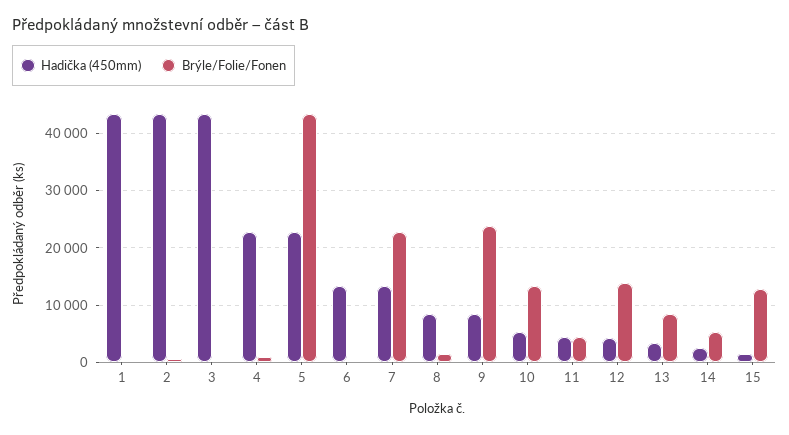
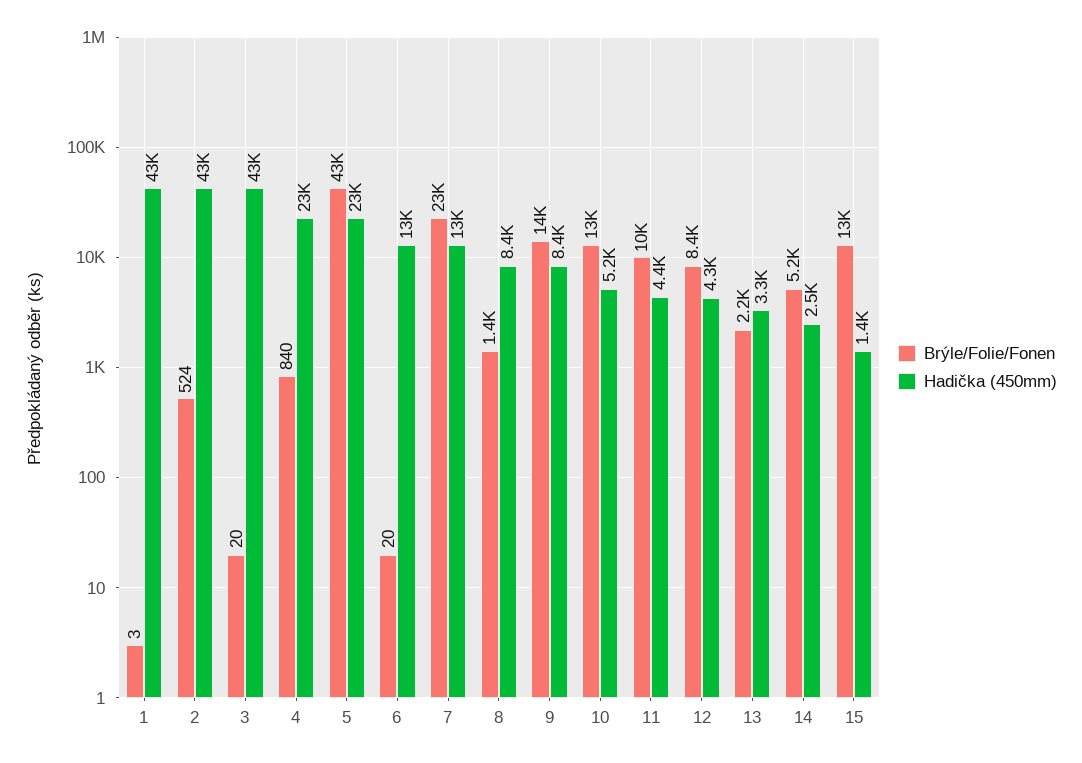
  {
    "Hadička (450mm)": {
      "1": 43000,
      "2": 43000,
      "3": 43000,
      "4": 23000,
      "5": 23000,
      "6": 13000,
      "7": 13000,
      "8": 8400,
      "9": 8400,
      "10": 5200,
      "11": 4400,
      "12": 4300,
      "13": 3300,
      "14": 2500,
      "15": 1400
    },
    "Brýle/Folie/Fonen": {
      "1": 3,
      "2": 524,
      "3": 20,
      "4": 840,
      "5": 43000,
      "6": 20,
      "7": 23000,
      "8": 1400,
-     "9": 24000,
+     "9": 14000,
      "10": 13000,
-     "11": 4000,
+     "11": 10000,
-     "12": 14000,
+     "12": 8400,
-     "13": 8000,
+     "13": 2200,
      "14": 5200,
      "15": 13000
    }
  }

